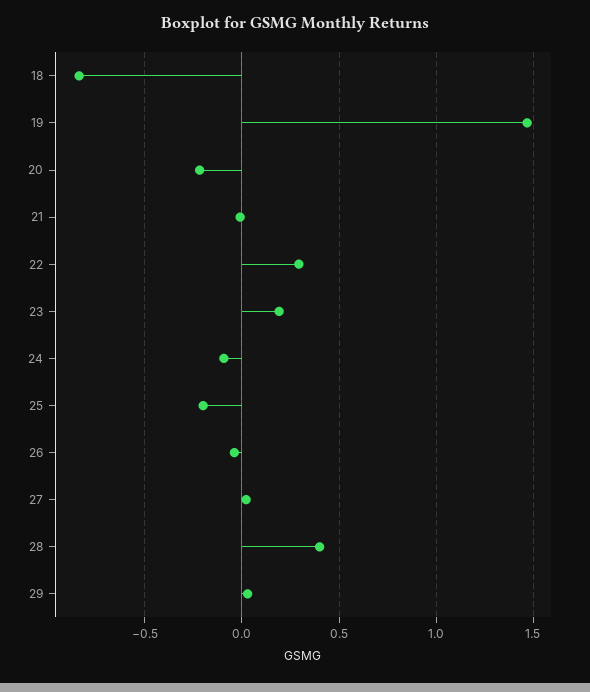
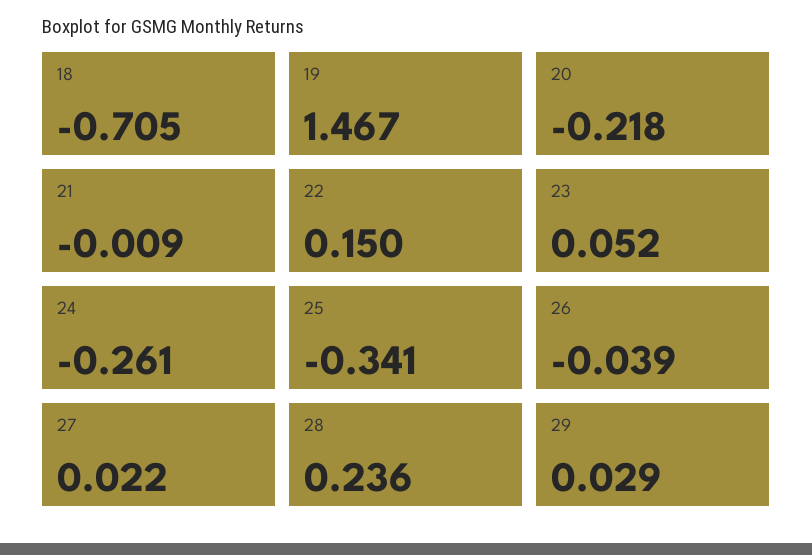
  {
-   "18": -0.85,
+   "18": -0.705,
    "19": 1.467,
    "20": -0.218,
    "21": -0.009,
-   "22": 0.3,
+   "22": 0.15,
-   "23": 0.2,
+   "23": 0.052,
-   "24": -0.1,
+   "24": -0.261,
-   "25": -0.2,
+   "25": -0.341,
    "26": -0.039,
    "27": 0.022,
-   "28": 0.4,
+   "28": 0.236,
    "29": 0.029
  }

